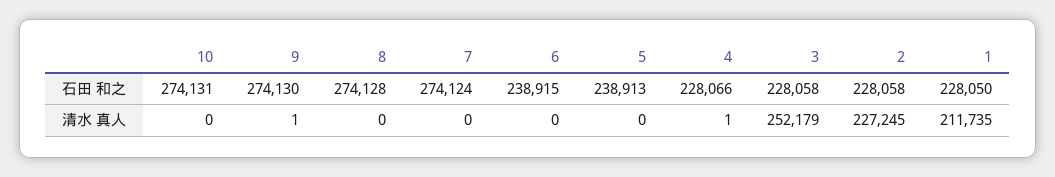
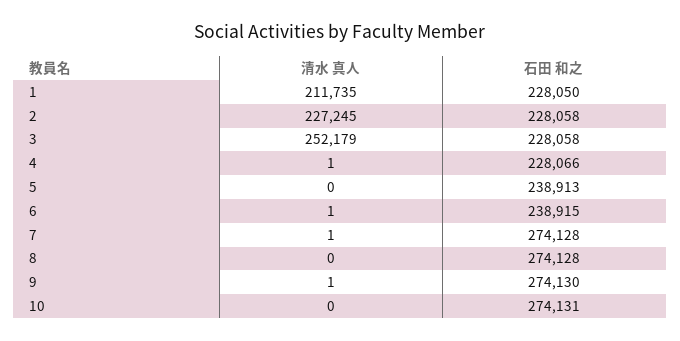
  {
    "10": {
      "石田 和之": 274131,
      "清水 真人": 0
    },
    "9": {
      "石田 和之": 274130,
      "清水 真人": 1
    },
    "8": {
      "石田 和之": 274128,
      "清水 真人": 0
    },
    "7": {
-     "石田 和之": 274124,
+     "石田 和之": 274128,
-     "清水 真人": 0
+     "清水 真人": 1
    },
    "6": {
      "石田 和之": 238915,
-     "清水 真人": 0
+     "清水 真人": 1
    },
    "5": {
      "石田 和之": 238913,
      "清水 真人": 0
    },
    "4": {
      "石田 和之": 228066,
      "清水 真人": 1
    },
    "3": {
      "石田 和之": 228058,
      "清水 真人": 252179
    },
    "2": {
      "石田 和之": 228058,
      "清水 真人": 227245
    },
    "1": {
      "石田 和之": 228050,
      "清水 真人": 211735
    }
  }

